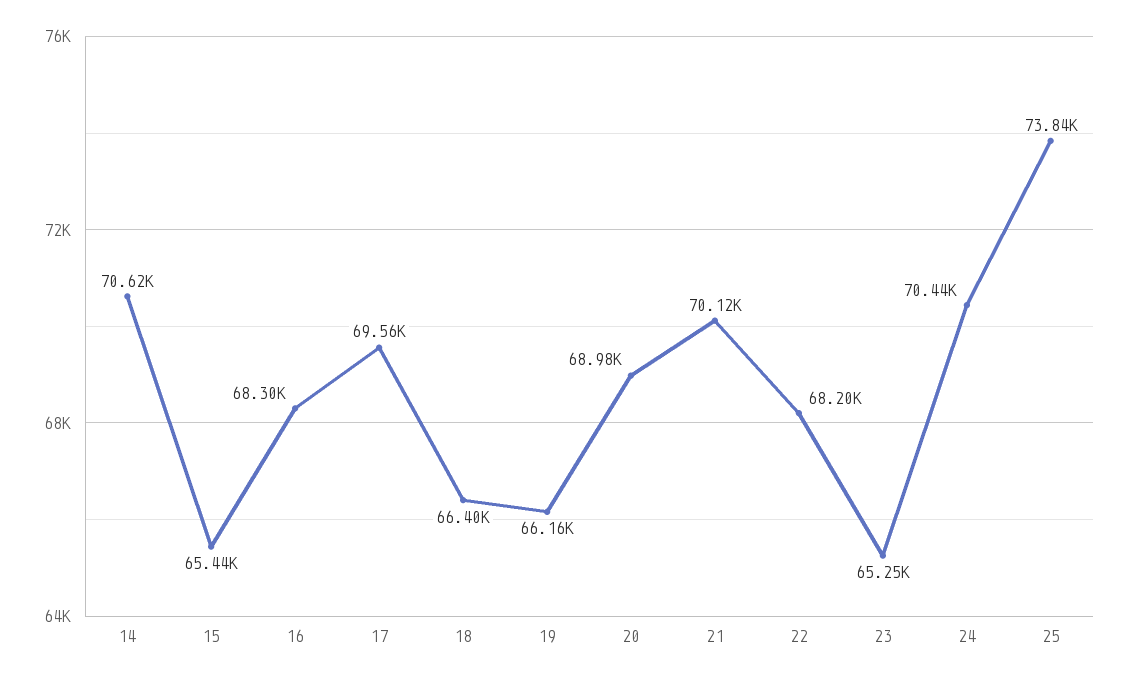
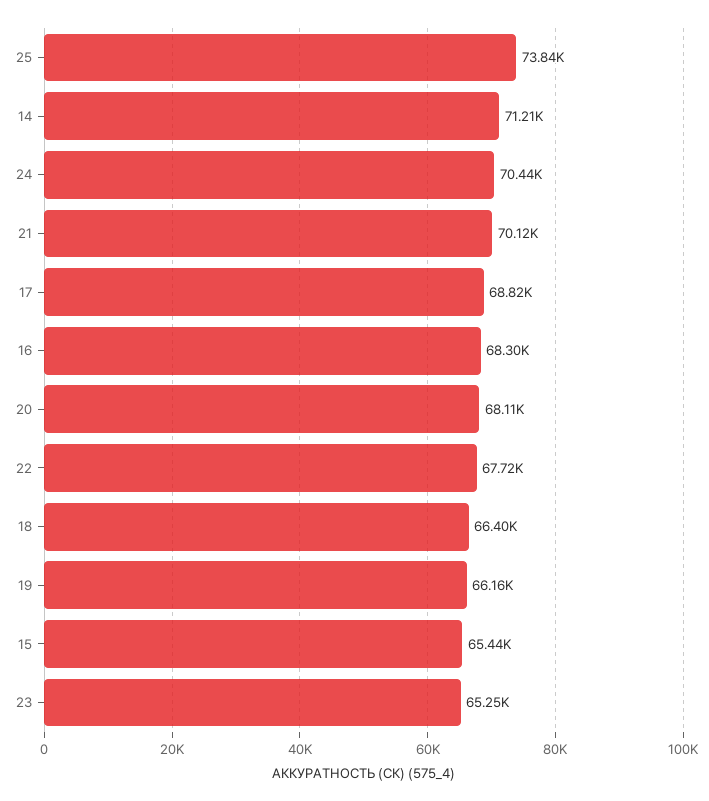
  {
-   "14": 70620,
+   "14": 71210,
    "15": 65440,
    "16": 68300,
-   "17": 69560,
+   "17": 68820,
    "18": 66400,
    "19": 66160,
-   "20": 68980,
+   "20": 68110,
    "21": 70120,
-   "22": 68200,
+   "22": 67720,
    "23": 65250,
    "24": 70440,
    "25": 73840
  }

